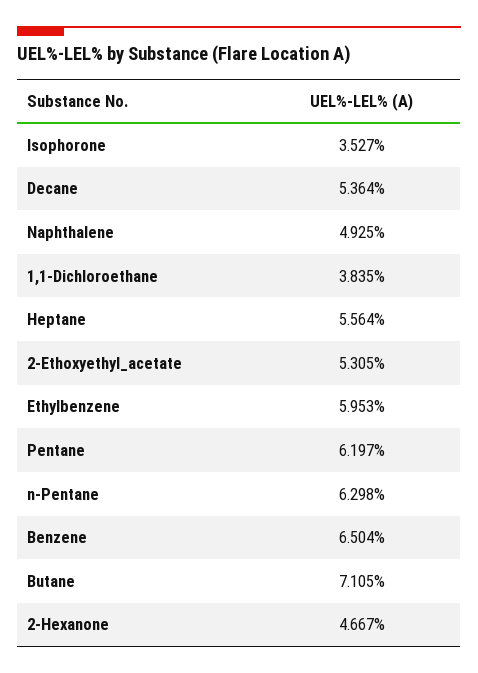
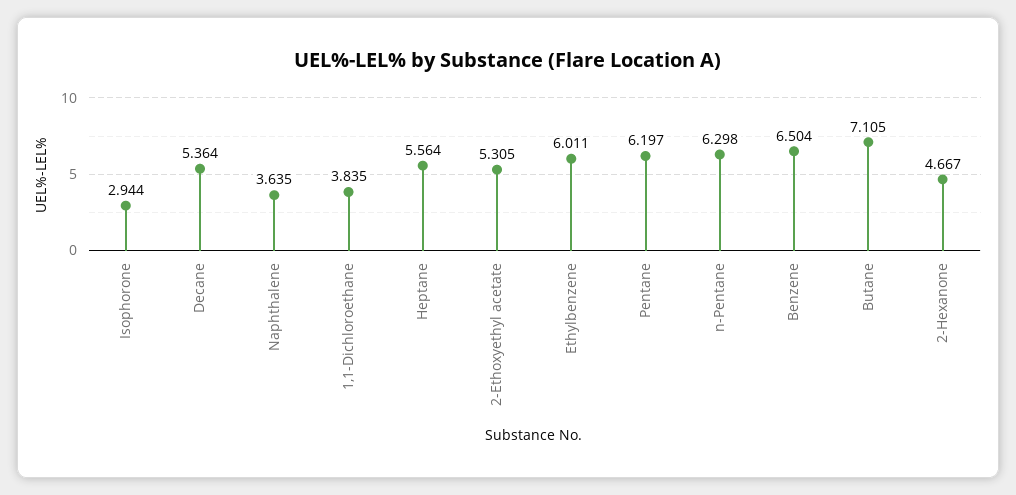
  {
-   "Isophorone": 3.527,
+   "Isophorone": 2.944,
    "Decane": 5.364,
-   "Naphthalene": 4.925,
+   "Naphthalene": 3.635,
    "1,1-Dichloroethane": 3.835,
    "Heptane": 5.564,
    "2-Ethoxyethyl_acetate": 5.305,
-   "Ethylbenzene": 5.953,
+   "Ethylbenzene": 6.011,
    "Pentane": 6.197,
    "n-Pentane": 6.298,
    "Benzene": 6.504,
    "Butane": 7.105,
    "2-Hexanone": 4.667
  }

